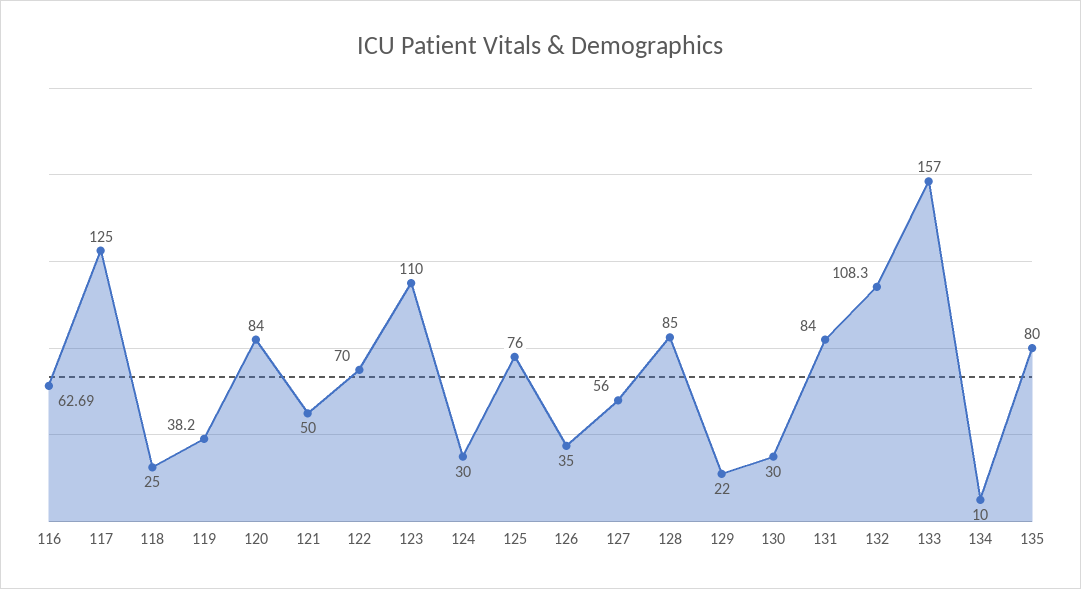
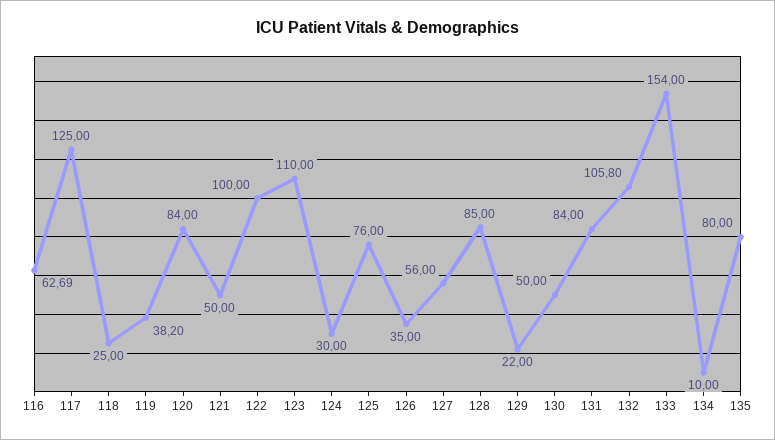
  {
    "116": 62.69,
    "117": 125,
    "118": 25,
    "119": 38.2,
    "120": 84,
    "121": 50,
-   "122": 70,
+   "122": 100,
    "123": 110,
    "124": 30,
    "125": 76,
    "126": 35,
    "127": 56,
    "128": 85,
    "129": 22,
-   "130": 30,
+   "130": 50,
    "131": 84,
-   "132": 108.3,
+   "132": 105.8,
-   "133": 157,
+   "133": 154,
    "134": 10,
    "135": 80
  }

